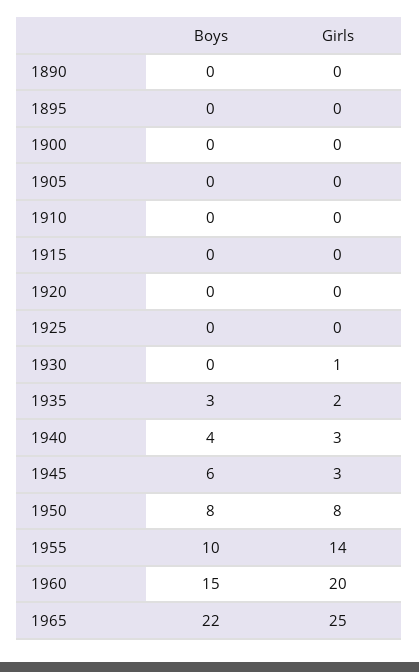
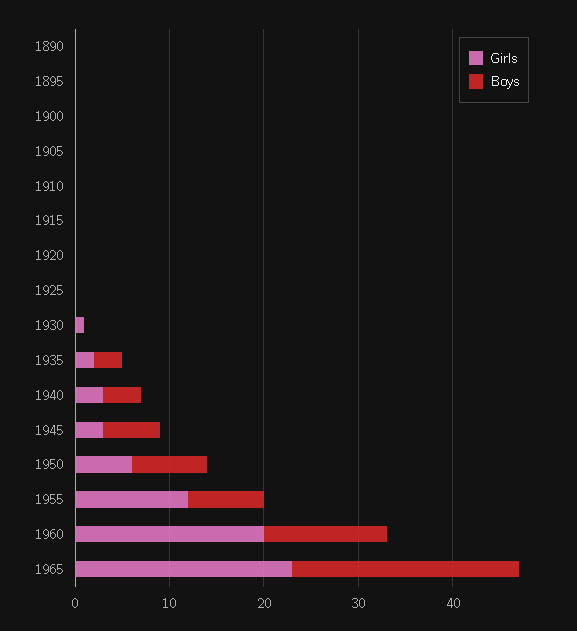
  {
    "Boys": {
      "1890": 0,
      "1895": 0,
      "1900": 0,
      "1905": 0,
      "1910": 0,
      "1915": 0,
      "1920": 0,
      "1925": 0,
      "1930": 0,
      "1935": 3,
      "1940": 4,
      "1945": 6,
      "1950": 8,
-     "1955": 10,
+     "1955": 8,
-     "1960": 15,
+     "1960": 13,
-     "1965": 22
+     "1965": 24
    },
    "Girls": {
      "1890": 0,
      "1895": 0,
      "1900": 0,
      "1905": 0,
      "1910": 0,
      "1915": 0,
      "1920": 0,
      "1925": 0,
      "1930": 1,
      "1935": 2,
      "1940": 3,
      "1945": 3,
-     "1950": 8,
+     "1950": 6,
-     "1955": 14,
+     "1955": 12,
      "1960": 20,
-     "1965": 25
+     "1965": 23
    }
  }

